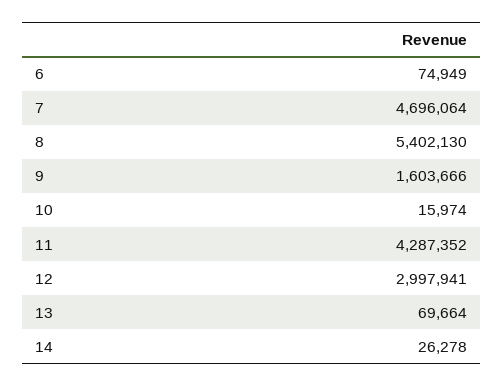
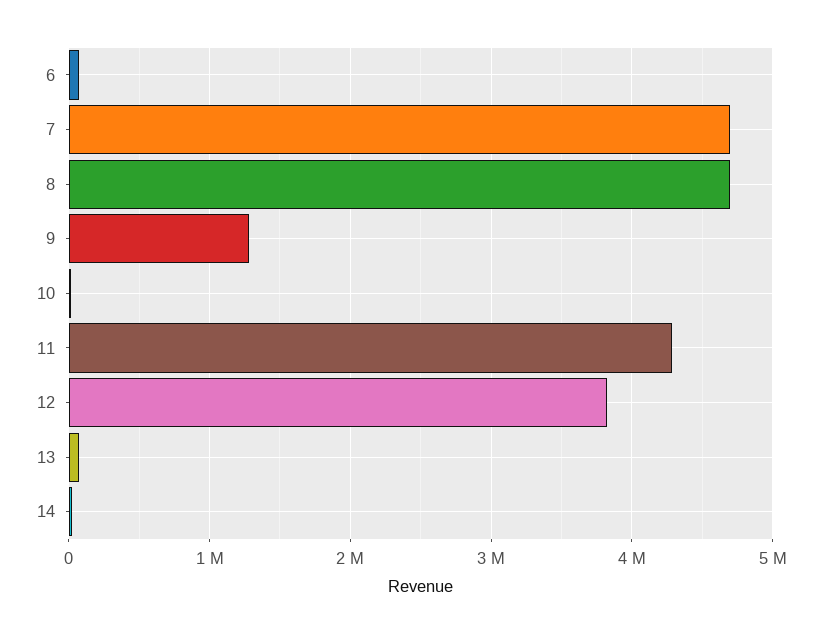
  {
    "6": 74949,
    "7": 4696064,
-   "8": 5402130,
+   "8": 4700000,
-   "9": 1603666,
+   "9": 1300000,
    "10": 15974,
    "11": 4287352,
-   "12": 2997941,
+   "12": 3800000,
    "13": 69664,
    "14": 26278
  }

